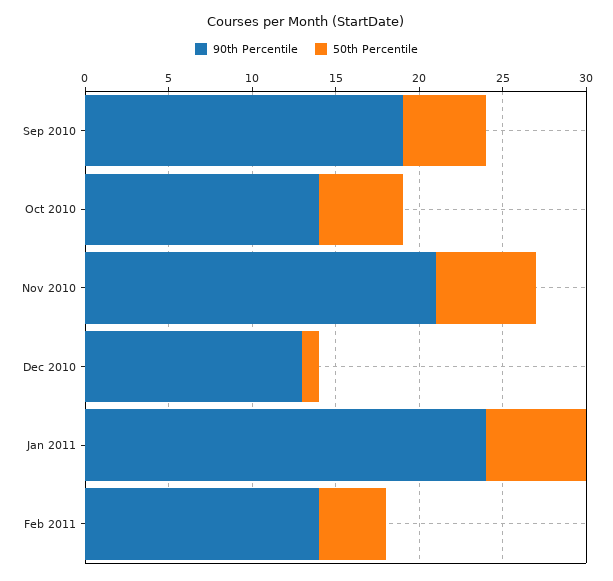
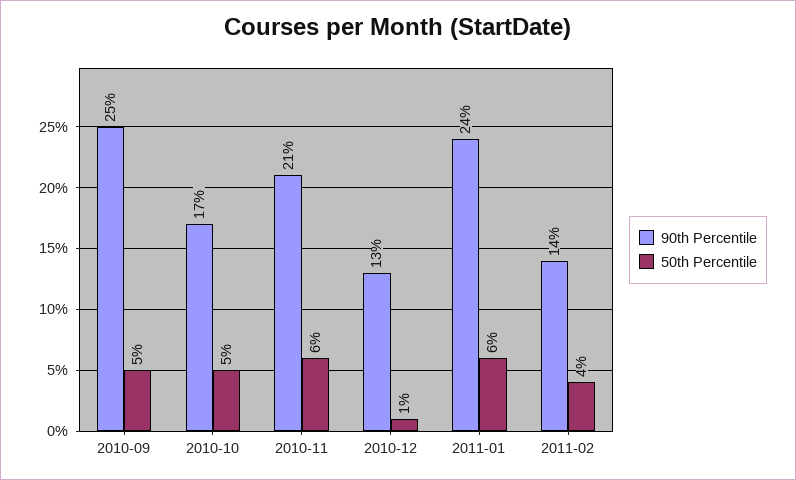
  {
    "90th Percentile": {
-     "Sep 2010": 19,
+     "Sep 2010": 25,
-     "Oct 2010": 14,
+     "Oct 2010": 17,
      "Nov 2010": 21,
      "Dec 2010": 13,
      "Jan 2011": 24,
      "Feb 2011": 14
    },
    "50th Percentile": {
      "Sep 2010": 5,
      "Oct 2010": 5,
      "Nov 2010": 6,
      "Dec 2010": 1,
      "Jan 2011": 6,
      "Feb 2011": 4
    }
  }

